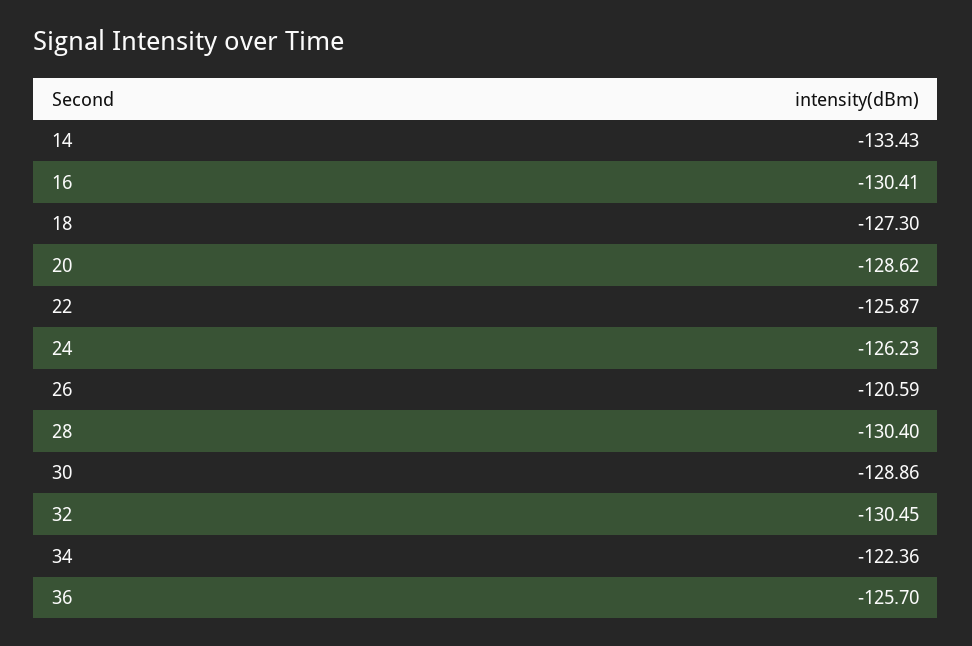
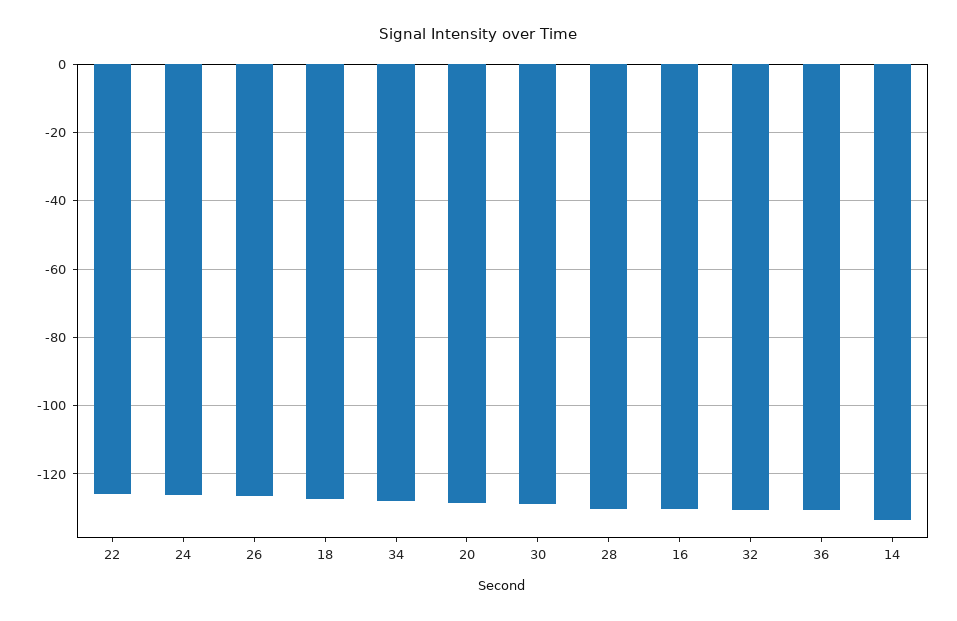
  {
    "14": -133.43,
    "16": -130.41,
    "18": -127.3,
    "20": -128.62,
    "22": -125.87,
    "24": -126.23,
-   "26": -120.59,
+   "26": -126,
    "28": -130.4,
    "30": -128.86,
    "32": -130.45,
-   "34": -122.36,
+   "34": -128,
-   "36": -125.7
+   "36": -130
  }

